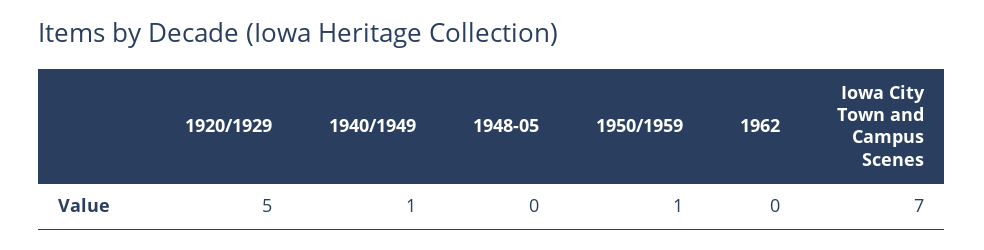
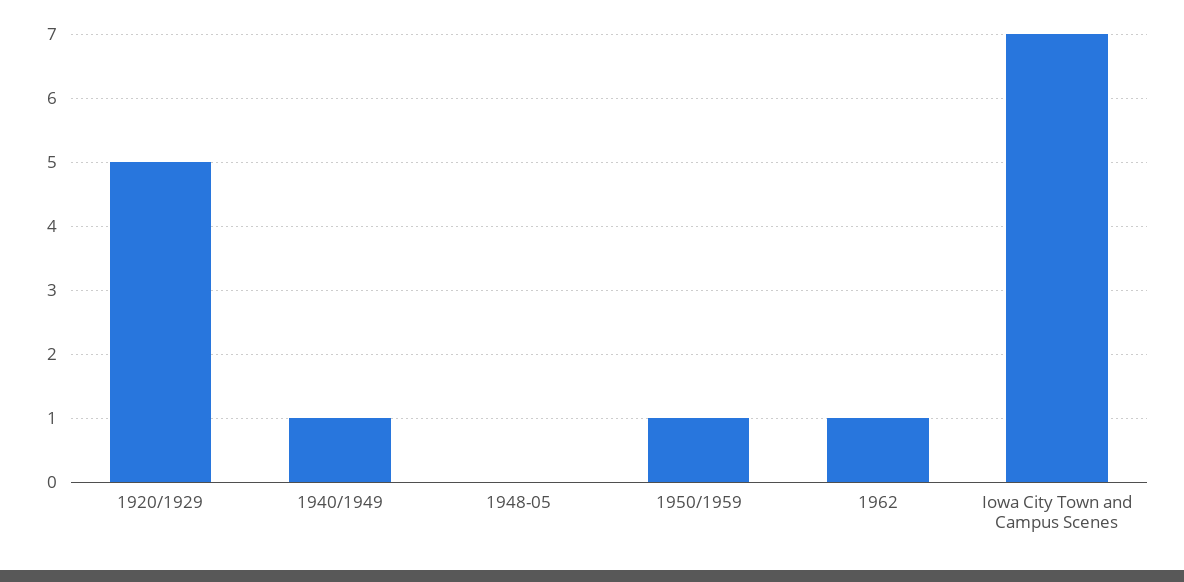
  {
    "1920/1929": 5,
    "1940/1949": 1,
    "1948-05": 0,
    "1950/1959": 1,
-   "1962": 0,
+   "1962": 1,
    "Iowa City Town and Campus Scenes": 7
  }

